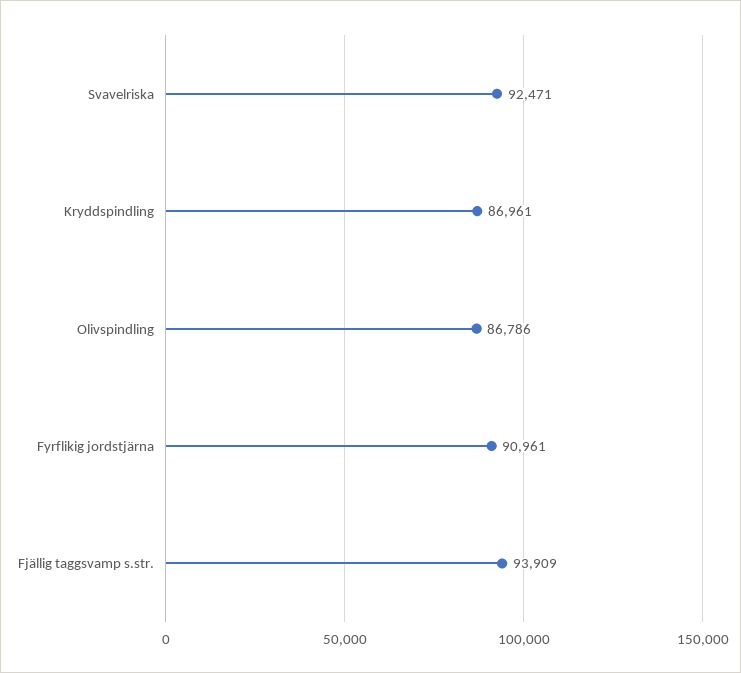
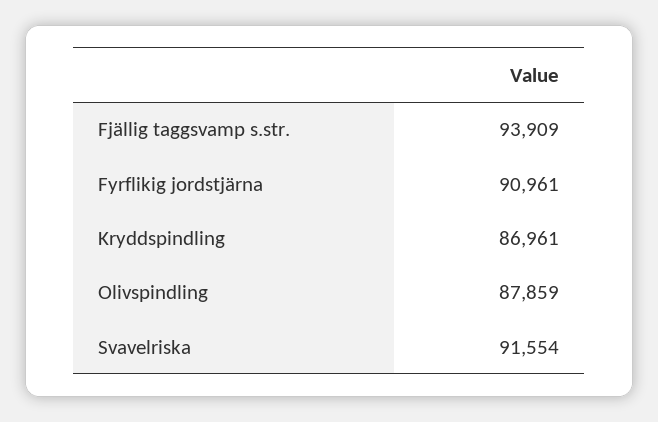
  {
-   "Svavelriska": 92471,
+   "Svavelriska": 91554,
    "Kryddspindling": 86961,
-   "Olivspindling": 86786,
+   "Olivspindling": 87859,
    "Fyrflikig jordstjärna": 90961,
    "Fjällig taggsvamp s.str.": 93909
  }

